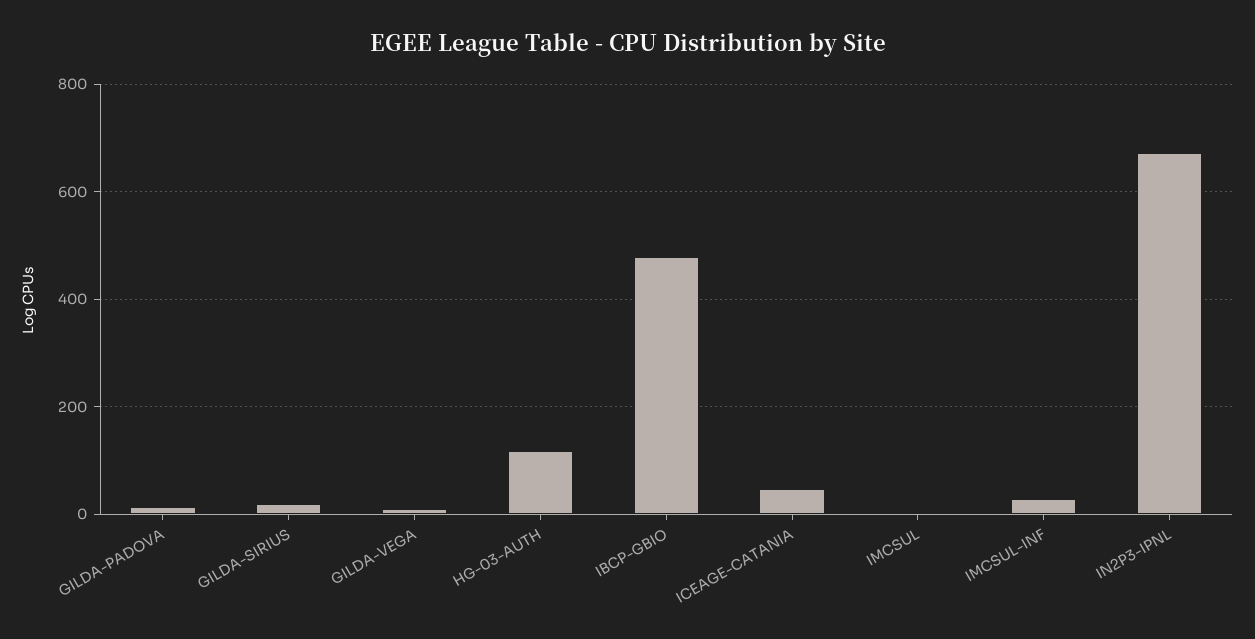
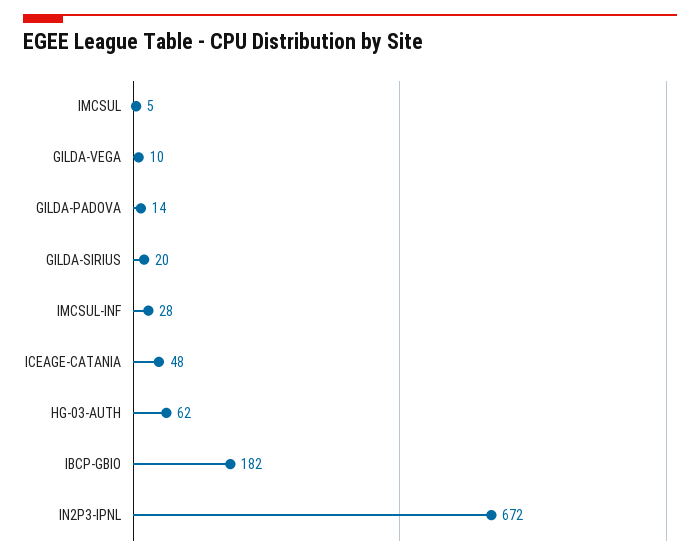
  {
    "GILDA-PADOVA": 14,
    "GILDA-SIRIUS": 20,
    "GILDA-VEGA": 10,
-   "HG-03-AUTH": 120,
+   "HG-03-AUTH": 62,
-   "IBCP-GBIO": 480,
+   "IBCP-GBIO": 182,
    "ICEAGE-CATANIA": 48,
    "IMCSUL": 5,
    "IMCSUL-INF": 28,
    "IN2P3-IPNL": 672
  }

